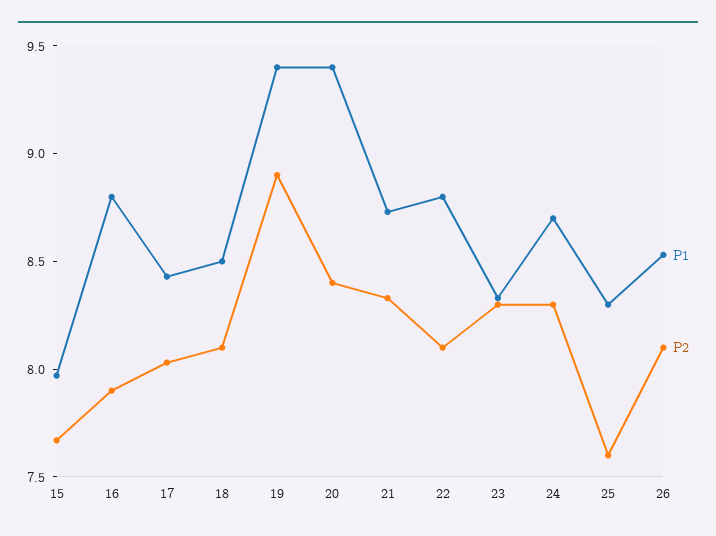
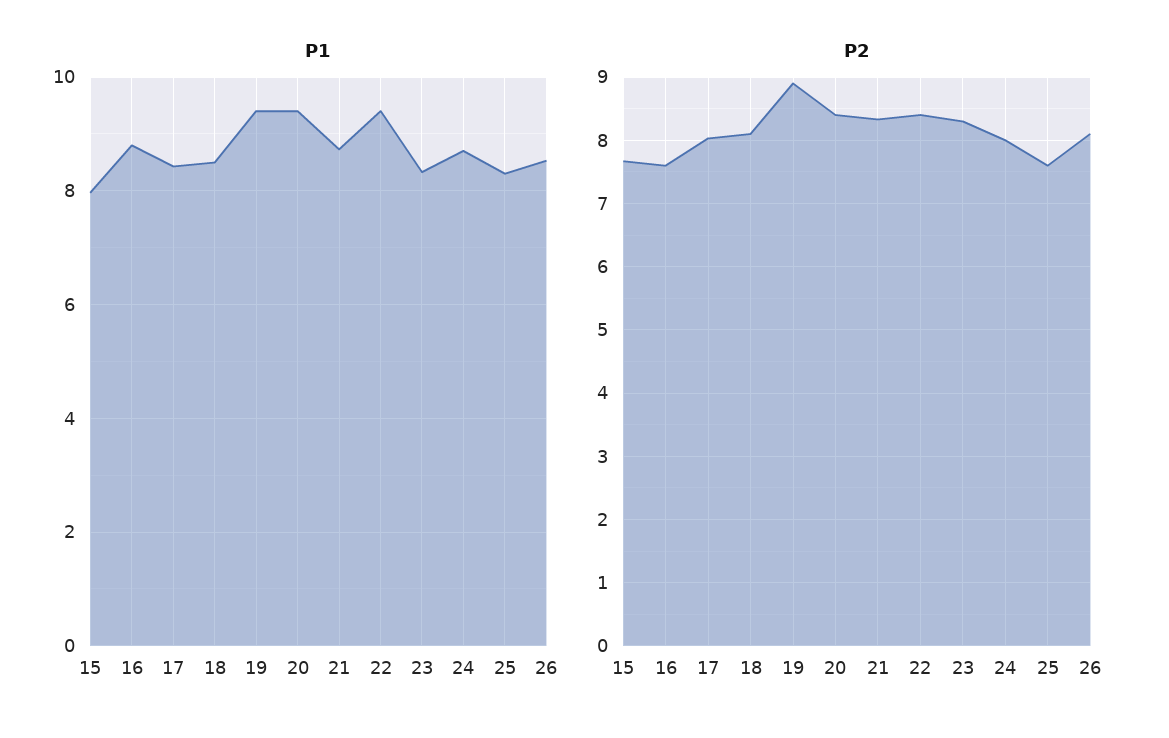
  {
    "P1": {
      "15": 8,
      "16": 8.8,
      "17": 8.4,
      "18": 8.5,
      "19": 9.4,
      "20": 9.4,
      "21": 8.7,
-     "22": 8.8,
+     "22": 9.4,
      "23": 8.3,
      "24": 8.7,
      "25": 8.3,
      "26": 8.5
    },
    "P2": {
      "15": 7.7,
-     "16": 7.9,
+     "16": 7.6,
      "17": 8,
      "18": 8.1,
      "19": 8.9,
      "20": 8.4,
      "21": 8.3,
-     "22": 8.1,
+     "22": 8.4,
      "23": 8.3,
-     "24": 8.3,
+     "24": 8,
      "25": 7.6,
      "26": 8.1
    }
  }

